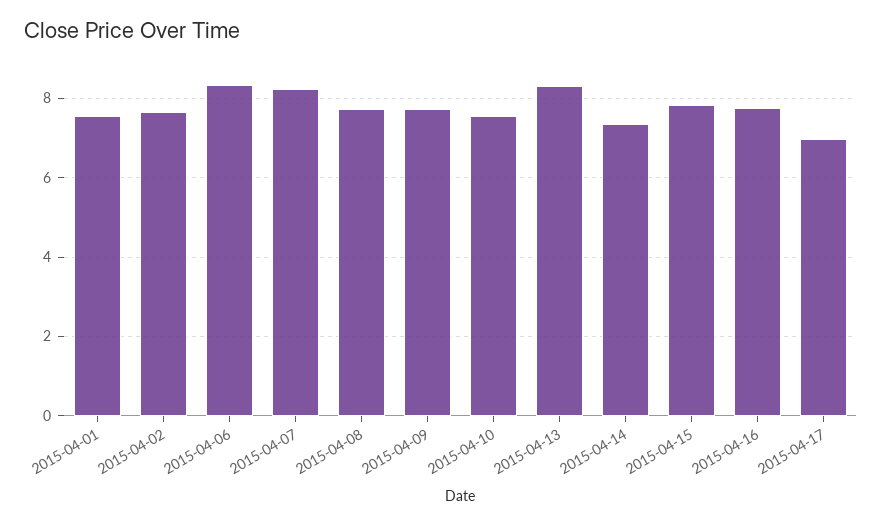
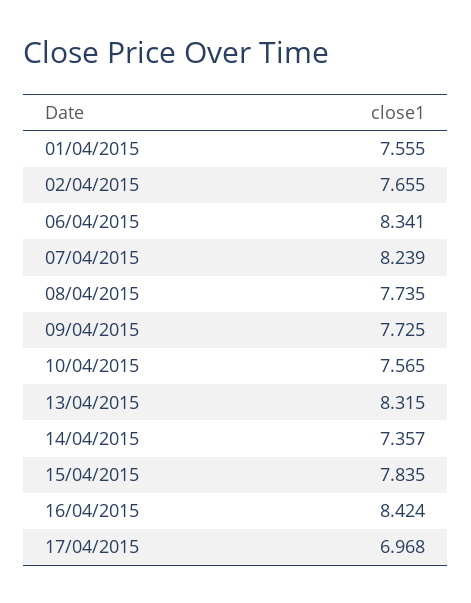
  {
    "2015-04-01": 7.555,
    "2015-04-02": 7.655,
    "2015-04-06": 8.341,
    "2015-04-07": 8.239,
    "2015-04-08": 7.735,
    "2015-04-09": 7.725,
    "2015-04-10": 7.565,
    "2015-04-13": 8.315,
    "2015-04-14": 7.357,
    "2015-04-15": 7.835,
-   "2015-04-16": 7.8,
+   "2015-04-16": 8.424,
    "2015-04-17": 6.968
  }

